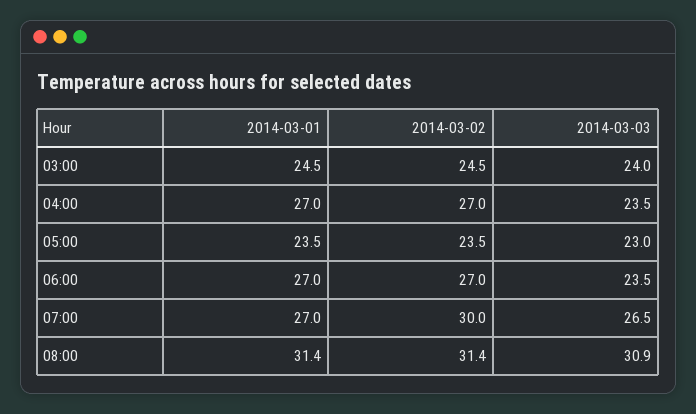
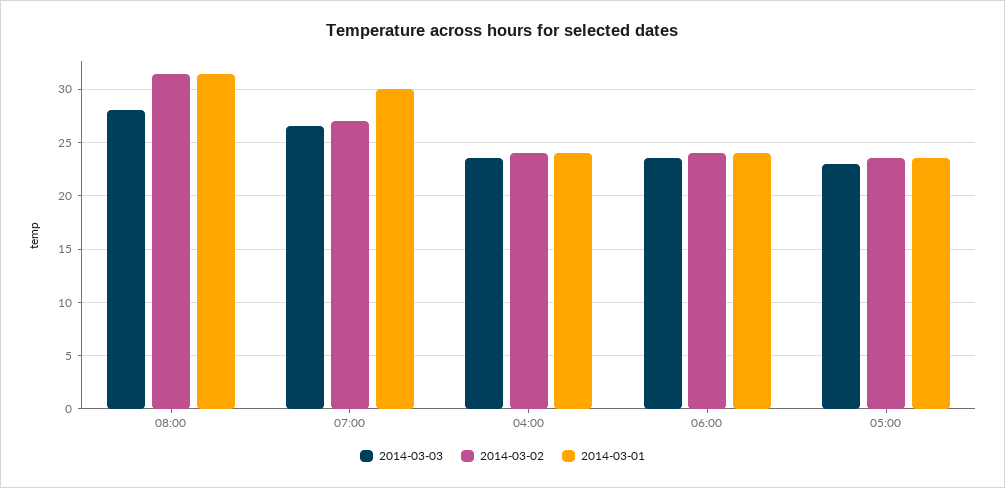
  {
    "2014-03-01": {
-     "03:00": 24.5,
-     "04:00": 27,
+     "04:00": 24,
      "05:00": 23.5,
-     "06:00": 27,
+     "06:00": 24,
-     "07:00": 27,
+     "07:00": 30,
      "08:00": 31.4
    },
    "2014-03-02": {
-     "03:00": 24.5,
-     "04:00": 27,
+     "04:00": 24,
      "05:00": 23.5,
-     "06:00": 27,
+     "06:00": 24,
-     "07:00": 30,
+     "07:00": 27,
      "08:00": 31.4
    },
    "2014-03-03": {
-     "03:00": 24,
      "04:00": 23.5,
      "05:00": 23,
      "06:00": 23.5,
      "07:00": 26.5,
-     "08:00": 30.9
+     "08:00": 28
    }
  }

